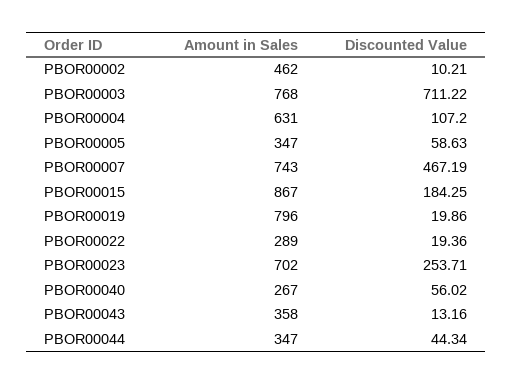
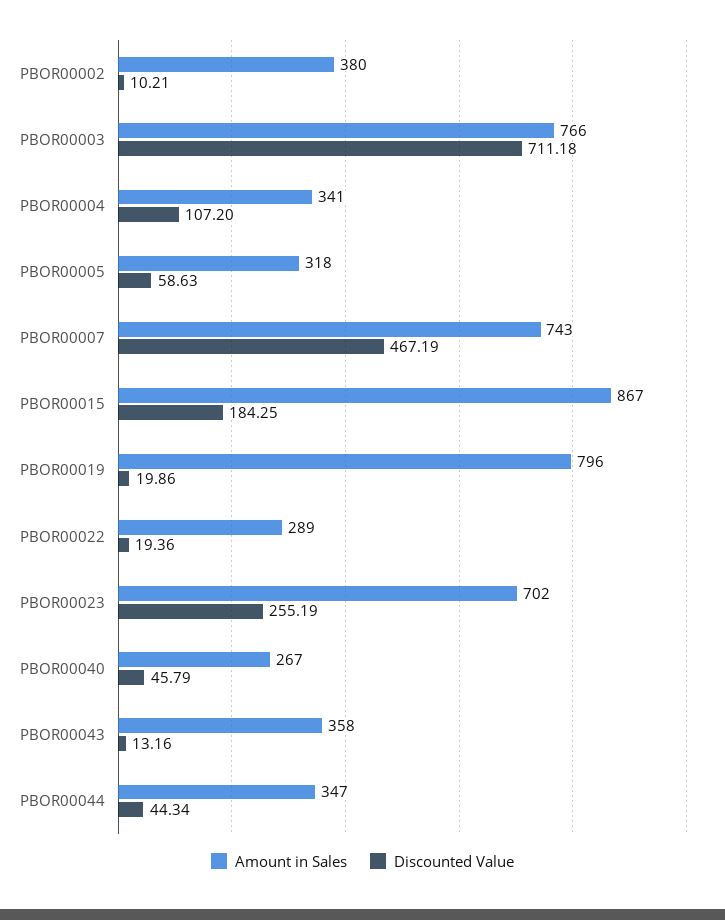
  {
    "Amount in Sales": {
-     "PBOR00002": 462,
+     "PBOR00002": 380,
-     "PBOR00003": 768,
+     "PBOR00003": 766,
-     "PBOR00004": 631,
+     "PBOR00004": 341,
-     "PBOR00005": 347,
+     "PBOR00005": 318,
      "PBOR00007": 743,
      "PBOR00015": 867,
      "PBOR00019": 796,
      "PBOR00022": 289,
      "PBOR00023": 702,
      "PBOR00040": 267,
      "PBOR00043": 358,
      "PBOR00044": 347
    },
    "Discounted Value": {
      "PBOR00002": 10.21,
-     "PBOR00003": 711.22,
+     "PBOR00003": 711.18,
      "PBOR00004": 107.2,
      "PBOR00005": 58.63,
      "PBOR00007": 467.19,
      "PBOR00015": 184.25,
      "PBOR00019": 19.86,
      "PBOR00022": 19.36,
-     "PBOR00023": 253.71,
+     "PBOR00023": 255.19,
-     "PBOR00040": 56.02,
+     "PBOR00040": 45.79,
      "PBOR00043": 13.16,
      "PBOR00044": 44.34
    }
  }

